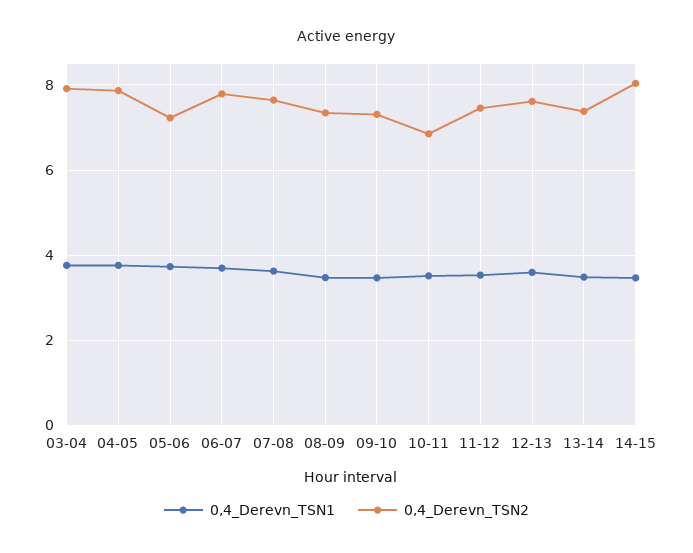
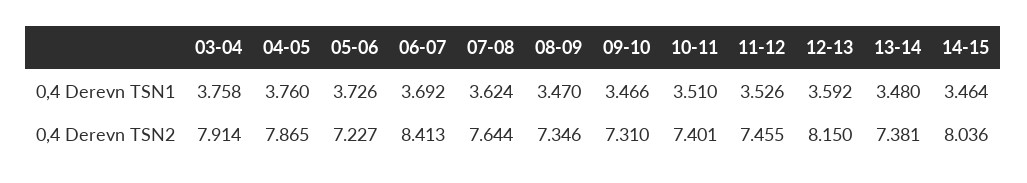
  {
    "0,4_Derevn_TSN1": {
      "03-04": 3.758,
      "04-05": 3.76,
      "05-06": 3.726,
      "06-07": 3.692,
      "07-08": 3.624,
      "08-09": 3.47,
      "09-10": 3.466,
      "10-11": 3.51,
      "11-12": 3.526,
      "12-13": 3.592,
      "13-14": 3.48,
      "14-15": 3.464
    },
    "0,4_Derevn_TSN2": {
      "03-04": 7.914,
      "04-05": 7.865,
      "05-06": 7.227,
-     "06-07": 7.8,
+     "06-07": 8.413,
      "07-08": 7.644,
      "08-09": 7.346,
      "09-10": 7.31,
-     "10-11": 6.8,
+     "10-11": 7.401,
      "11-12": 7.455,
-     "12-13": 7.6,
+     "12-13": 8.15,
      "13-14": 7.381,
      "14-15": 8.036
    }
  }

